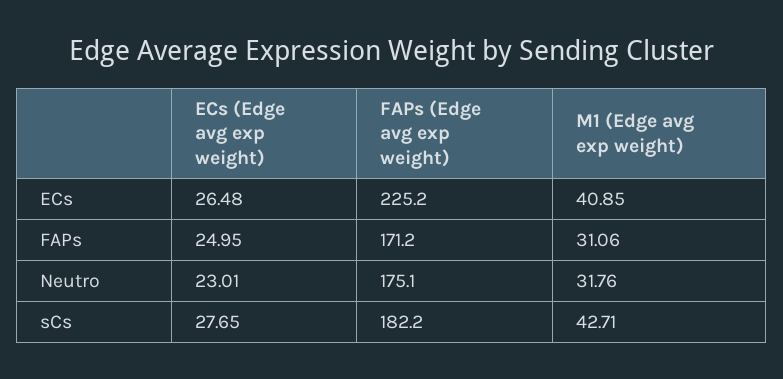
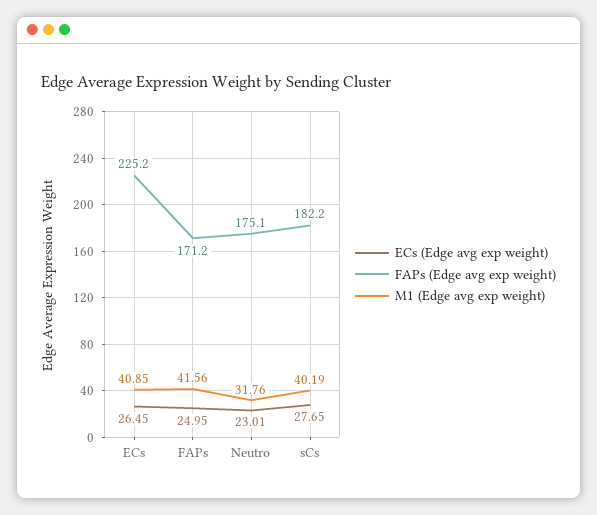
  {
    "ECs (Edge avg exp weight)": {
-     "ECs": 26.48,
+     "ECs": 26.45,
      "FAPs": 24.95,
      "Neutro": 23.01,
      "sCs": 27.65
    },
    "FAPs (Edge avg exp weight)": {
      "ECs": 225.2,
      "FAPs": 171.2,
      "Neutro": 175.1,
      "sCs": 182.2
    },
    "M1 (Edge avg exp weight)": {
      "ECs": 40.85,
-     "FAPs": 31.06,
+     "FAPs": 41.56,
      "Neutro": 31.76,
-     "sCs": 42.71
+     "sCs": 40.19
    }
  }

